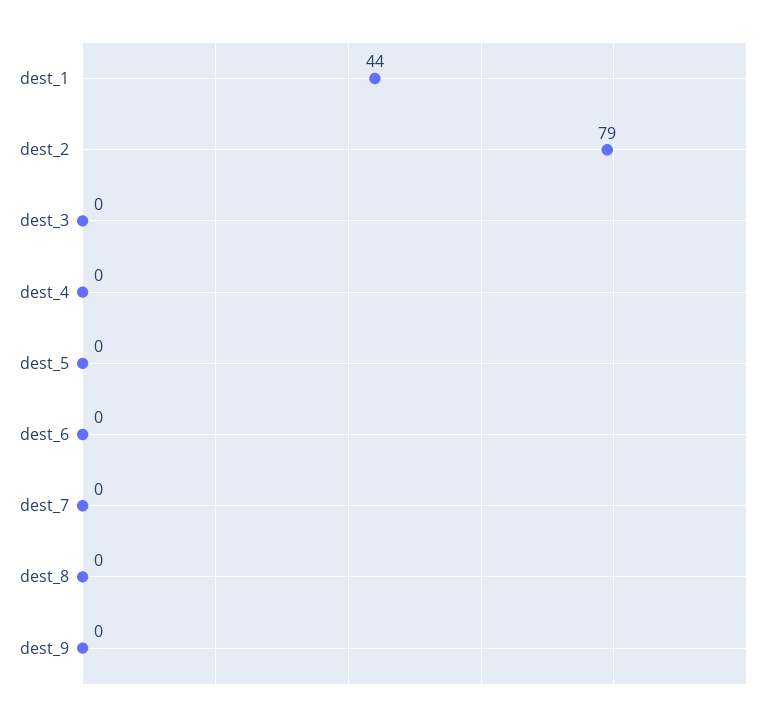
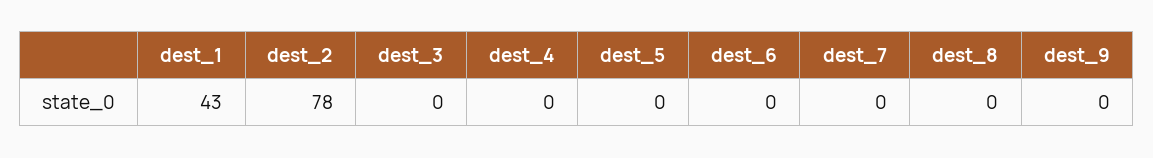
  {
-   "dest_1": 44,
+   "dest_1": 43,
-   "dest_2": 79,
+   "dest_2": 78,
    "dest_3": 0,
    "dest_4": 0,
    "dest_5": 0,
    "dest_6": 0,
    "dest_7": 0,
    "dest_8": 0,
    "dest_9": 0
  }

